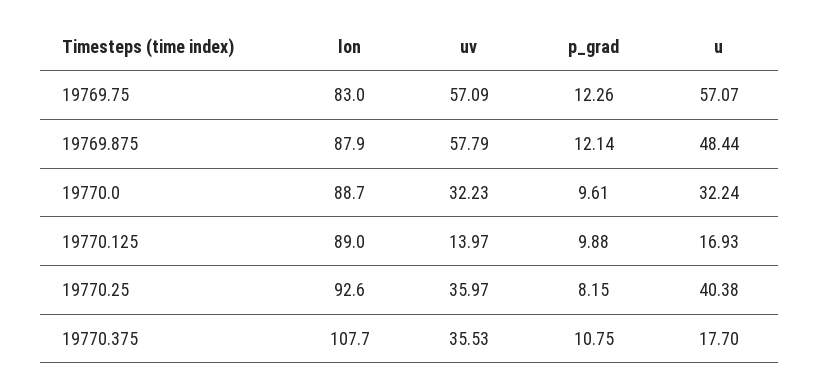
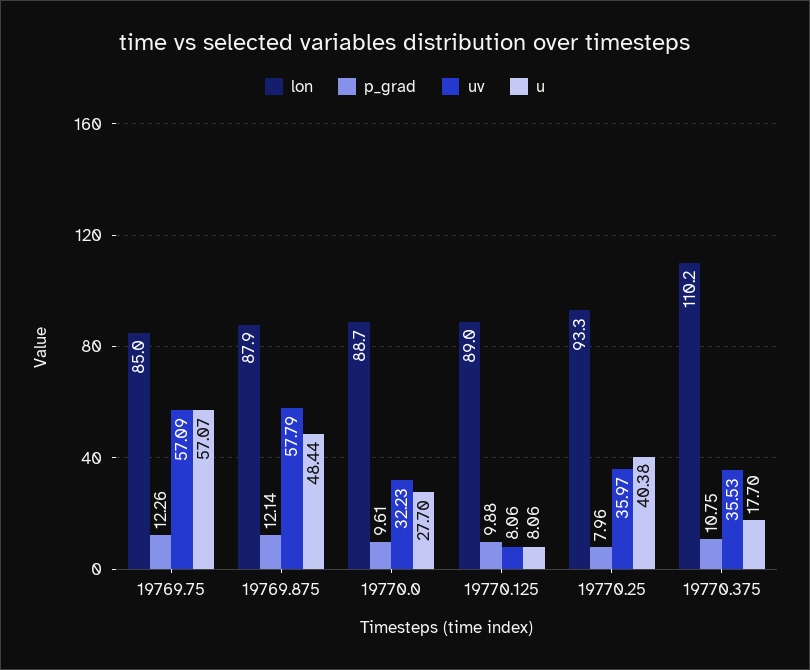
  {
    "lon": {
-     "19769.75": 83,
+     "19769.75": 85,
      "19769.875": 87.9,
      "19770.0": 88.7,
      "19770.125": 89,
-     "19770.25": 92.6,
+     "19770.25": 93.3,
-     "19770.375": 107.7
+     "19770.375": 110.2
    },
    "uv": {
      "19769.75": 57.09,
      "19769.875": 57.79,
      "19770.0": 32.23,
-     "19770.125": 13.97,
+     "19770.125": 8.06,
      "19770.25": 35.97,
      "19770.375": 35.53
    },
    "p_grad": {
      "19769.75": 12.26,
      "19769.875": 12.14,
      "19770.0": 9.61,
      "19770.125": 9.88,
-     "19770.25": 8.15,
+     "19770.25": 7.96,
      "19770.375": 10.75
    },
    "u": {
      "19769.75": 57.07,
      "19769.875": 48.44,
-     "19770.0": 32.24,
+     "19770.0": 27.7,
-     "19770.125": 16.93,
+     "19770.125": 8.06,
      "19770.25": 40.38,
      "19770.375": 17.7
    }
  }

